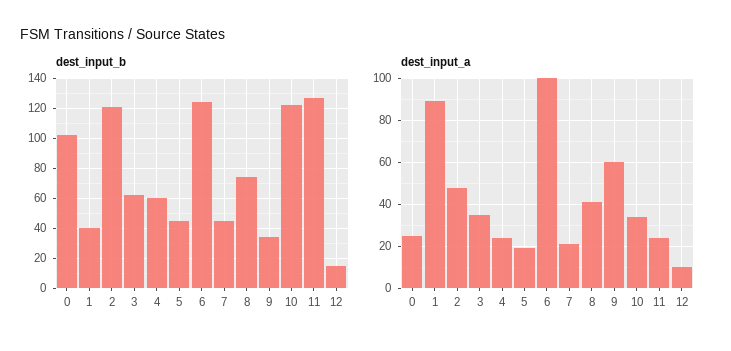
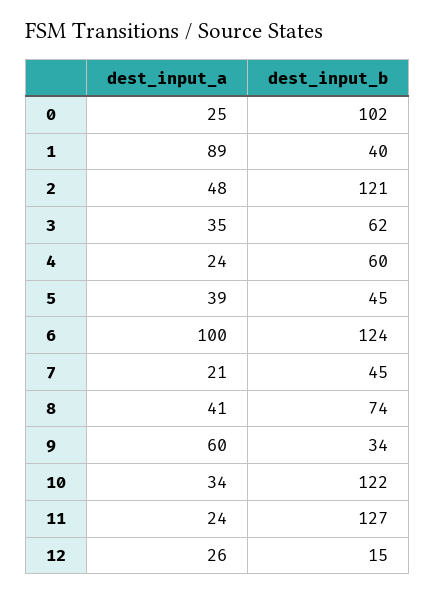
  {
    "dest_input_b": {
      "0": 102,
      "1": 40,
      "2": 121,
      "3": 62,
      "4": 60,
      "5": 45,
      "6": 124,
      "7": 45,
      "8": 74,
      "9": 34,
      "10": 122,
      "11": 127,
      "12": 15
    },
    "dest_input_a": {
      "0": 25,
      "1": 89,
      "2": 48,
      "3": 35,
      "4": 24,
-     "5": 20,
+     "5": 39,
      "6": 100,
      "7": 21,
      "8": 41,
      "9": 60,
      "10": 34,
      "11": 24,
-     "12": 10
+     "12": 26
    }
  }

